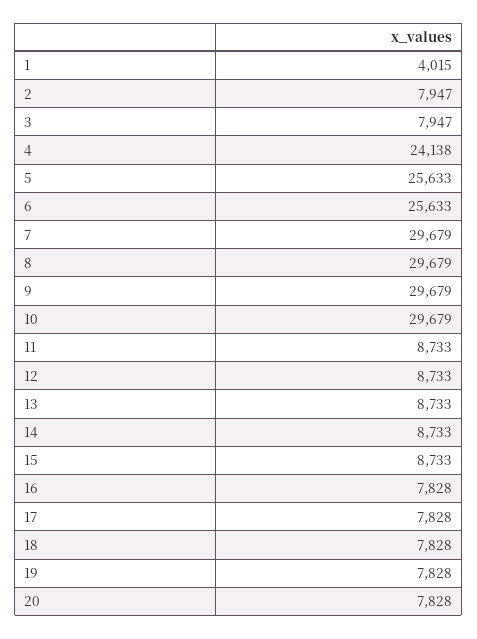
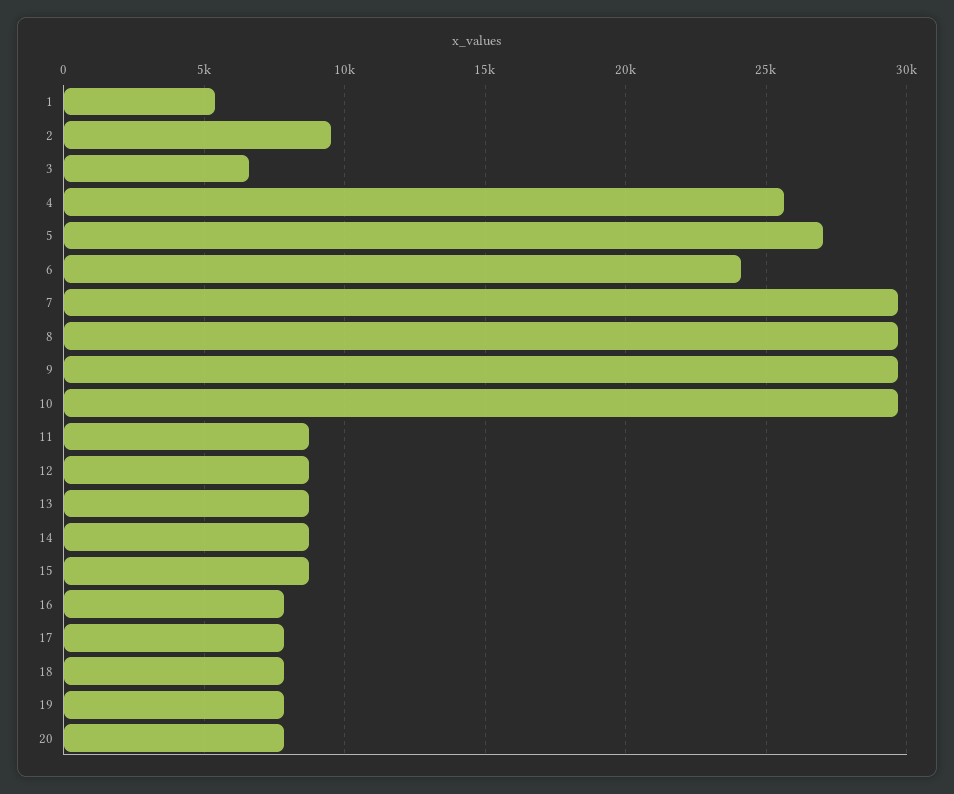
  {
-   "1": 4015,
+   "1": 5500,
-   "2": 7947,
+   "2": 9500,
-   "3": 7947,
+   "3": 6500,
-   "4": 24138,
+   "4": 25500,
-   "5": 25633,
+   "5": 27000,
-   "6": 25633,
+   "6": 24000,
    "7": 29679,
    "8": 29679,
    "9": 29679,
    "10": 29679,
    "11": 8733,
    "12": 8733,
    "13": 8733,
    "14": 8733,
    "15": 8733,
    "16": 7828,
    "17": 7828,
    "18": 7828,
    "19": 7828,
    "20": 7828
  }

